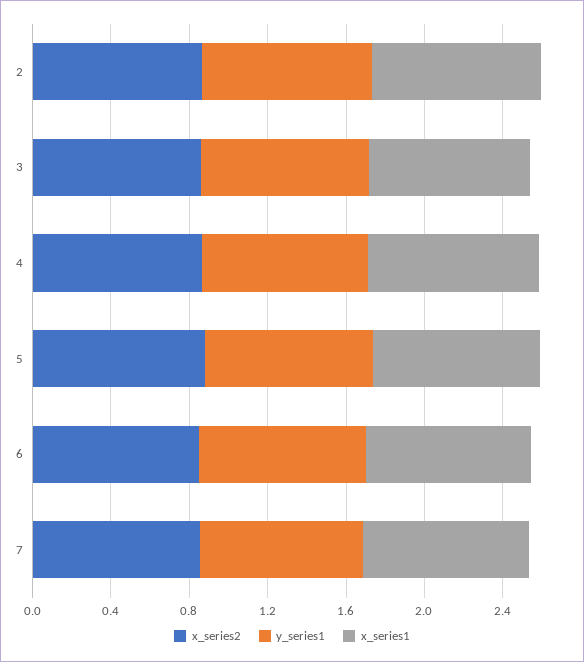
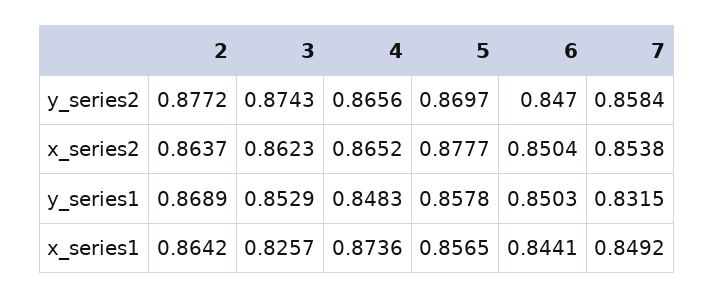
  {
    "x_series2": {
      "2": 0.8637,
      "3": 0.8623,
      "4": 0.8652,
      "5": 0.8777,
      "6": 0.8504,
      "7": 0.8538
    },
    "y_series1": {
      "2": 0.8689,
      "3": 0.8529,
      "4": 0.8483,
      "5": 0.8578,
      "6": 0.8503,
      "7": 0.8315
    },
    "x_series1": {
      "2": 0.8642,
      "3": 0.8257,
      "4": 0.8736,
      "5": 0.8565,
      "6": 0.8441,
      "7": 0.8492
-   }
+   },
+   "y_series2": {
+     "2": 0.8772,
+     "3": 0.8743,
+     "4": 0.8656,
+     "5": 0.8697,
+     "6": 0.847,
+     "7": 0.8584
+   }
  }

